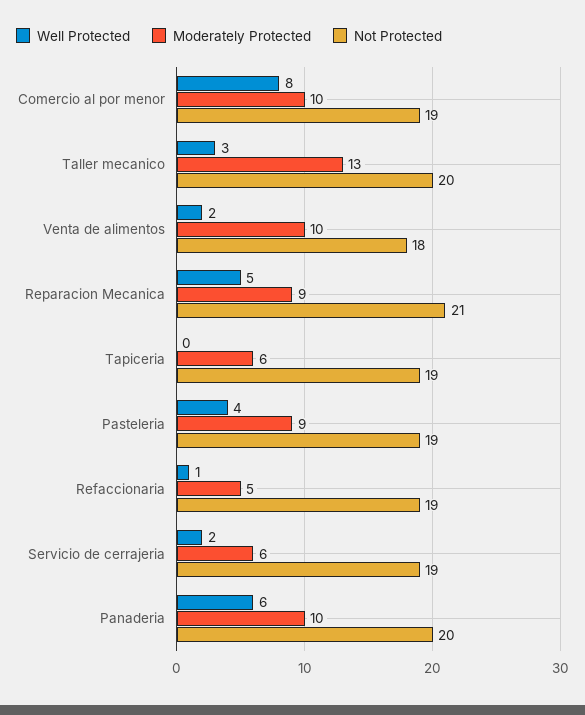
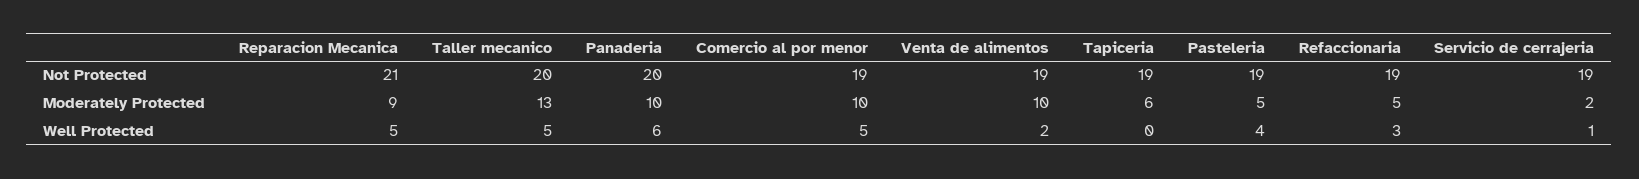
  {
    "Well Protected": {
-     "Comercio al por menor": 8,
+     "Comercio al por menor": 5,
-     "Taller mecanico": 3,
+     "Taller mecanico": 5,
      "Venta de alimentos": 2,
      "Reparacion Mecanica": 5,
      "Tapiceria": 0,
      "Pasteleria": 4,
-     "Refaccionaria": 1,
+     "Refaccionaria": 3,
-     "Servicio de cerrajeria": 2,
+     "Servicio de cerrajeria": 1,
      "Panaderia": 6
    },
    "Moderately Protected": {
      "Comercio al por menor": 10,
      "Taller mecanico": 13,
      "Venta de alimentos": 10,
      "Reparacion Mecanica": 9,
      "Tapiceria": 6,
-     "Pasteleria": 9,
+     "Pasteleria": 5,
      "Refaccionaria": 5,
-     "Servicio de cerrajeria": 6,
+     "Servicio de cerrajeria": 2,
      "Panaderia": 10
    },
    "Not Protected": {
      "Comercio al por menor": 19,
      "Taller mecanico": 20,
-     "Venta de alimentos": 18,
+     "Venta de alimentos": 19,
      "Reparacion Mecanica": 21,
      "Tapiceria": 19,
      "Pasteleria": 19,
      "Refaccionaria": 19,
      "Servicio de cerrajeria": 19,
      "Panaderia": 20
    }
  }

